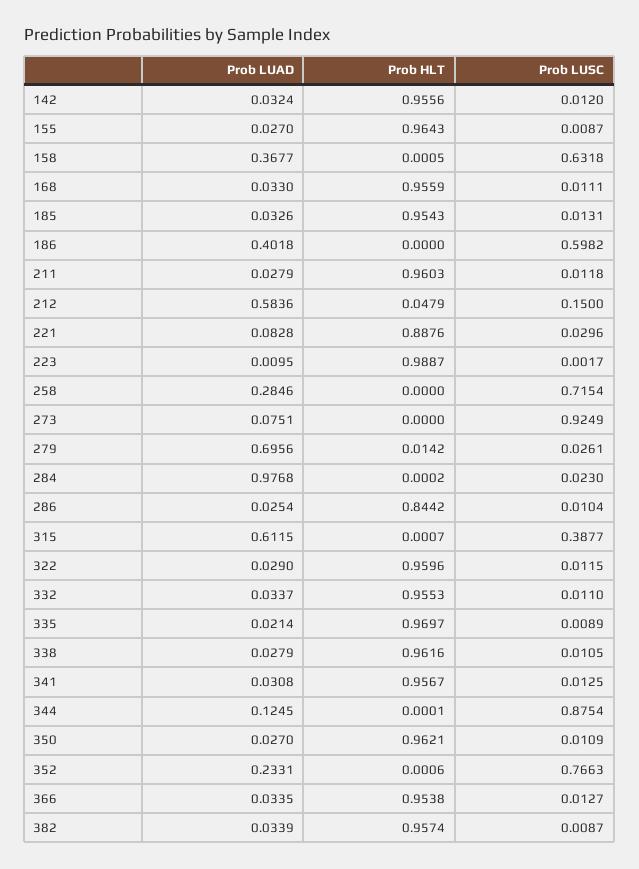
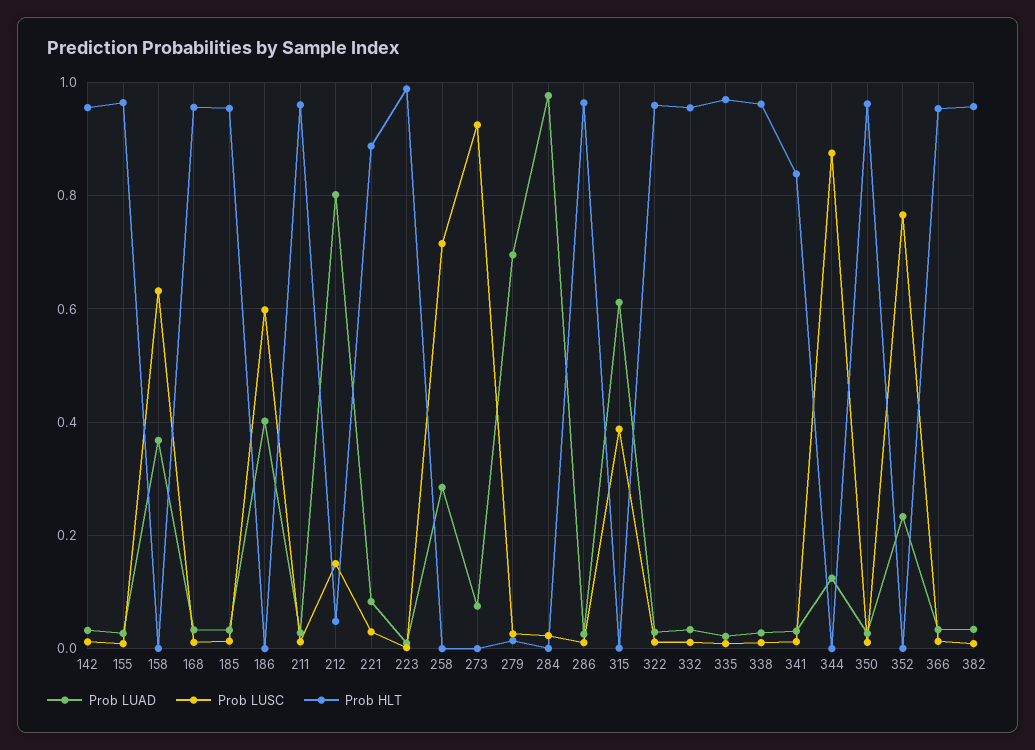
  {
    "Prob LUAD": {
      "142": 0.0324,
      "155": 0.027,
      "158": 0.3677,
      "168": 0.033,
      "185": 0.0326,
      "186": 0.4018,
      "211": 0.0279,
-     "212": 0.5836,
+     "212": 0.8,
      "221": 0.0828,
      "223": 0.0095,
      "258": 0.2846,
      "273": 0.0751,
      "279": 0.6956,
      "284": 0.9768,
      "286": 0.0254,
      "315": 0.6115,
      "322": 0.029,
      "332": 0.0337,
      "335": 0.0214,
      "338": 0.0279,
      "341": 0.0308,
      "344": 0.1245,
      "350": 0.027,
      "352": 0.2331,
      "366": 0.0335,
      "382": 0.0339
    },
    "Prob HLT": {
      "142": 0.9556,
      "155": 0.9643,
      "158": 0.0005,
      "168": 0.9559,
      "185": 0.9543,
      "186": 0,
      "211": 0.9603,
      "212": 0.0479,
      "221": 0.8876,
      "223": 0.9887,
      "258": 0,
      "273": 0,
      "279": 0.0142,
      "284": 0.0002,
-     "286": 0.8442,
+     "286": 0.96,
      "315": 0.0007,
      "322": 0.9596,
      "332": 0.9553,
      "335": 0.9697,
      "338": 0.9616,
-     "341": 0.9567,
+     "341": 0.84,
      "344": 0.0001,
      "350": 0.9621,
      "352": 0.0006,
      "366": 0.9538,
      "382": 0.9574
    },
    "Prob LUSC": {
      "142": 0.012,
      "155": 0.0087,
      "158": 0.6318,
      "168": 0.0111,
      "185": 0.0131,
      "186": 0.5982,
      "211": 0.0118,
      "212": 0.15,
      "221": 0.0296,
      "223": 0.0017,
      "258": 0.7154,
      "273": 0.9249,
      "279": 0.0261,
      "284": 0.023,
      "286": 0.0104,
      "315": 0.3877,
      "322": 0.0115,
      "332": 0.011,
      "335": 0.0089,
      "338": 0.0105,
      "341": 0.0125,
      "344": 0.8754,
      "350": 0.0109,
      "352": 0.7663,
      "366": 0.0127,
      "382": 0.0087
    }
  }

